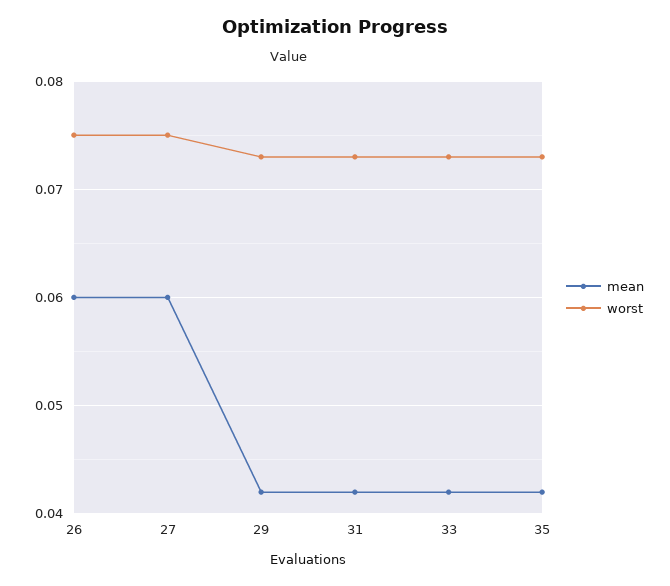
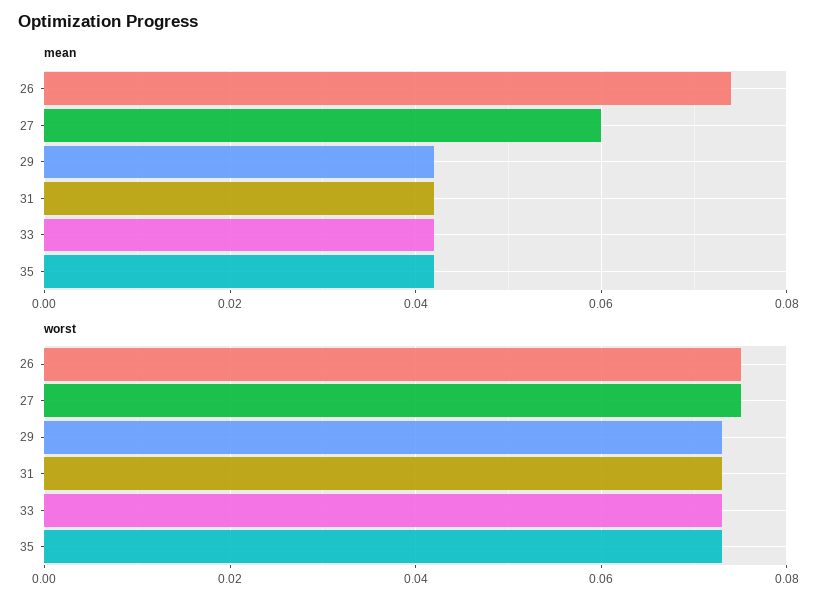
  {
    "mean": {
-     "26": 0.06,
+     "26": 0.075,
      "27": 0.06,
      "29": 0.042,
      "31": 0.042,
      "33": 0.042,
      "35": 0.042
    },
    "worst": {
      "26": 0.075,
      "27": 0.075,
      "29": 0.073,
      "31": 0.073,
      "33": 0.073,
      "35": 0.073
    }
  }

